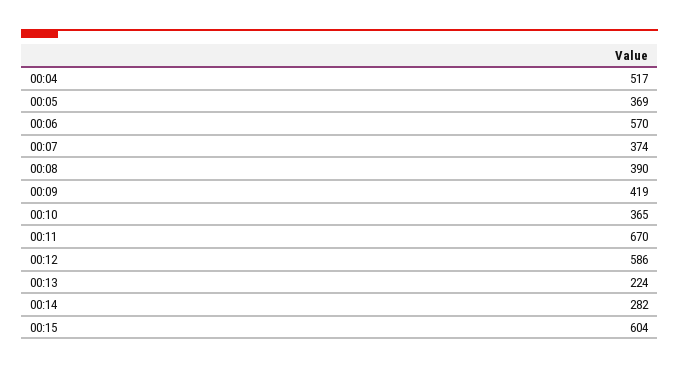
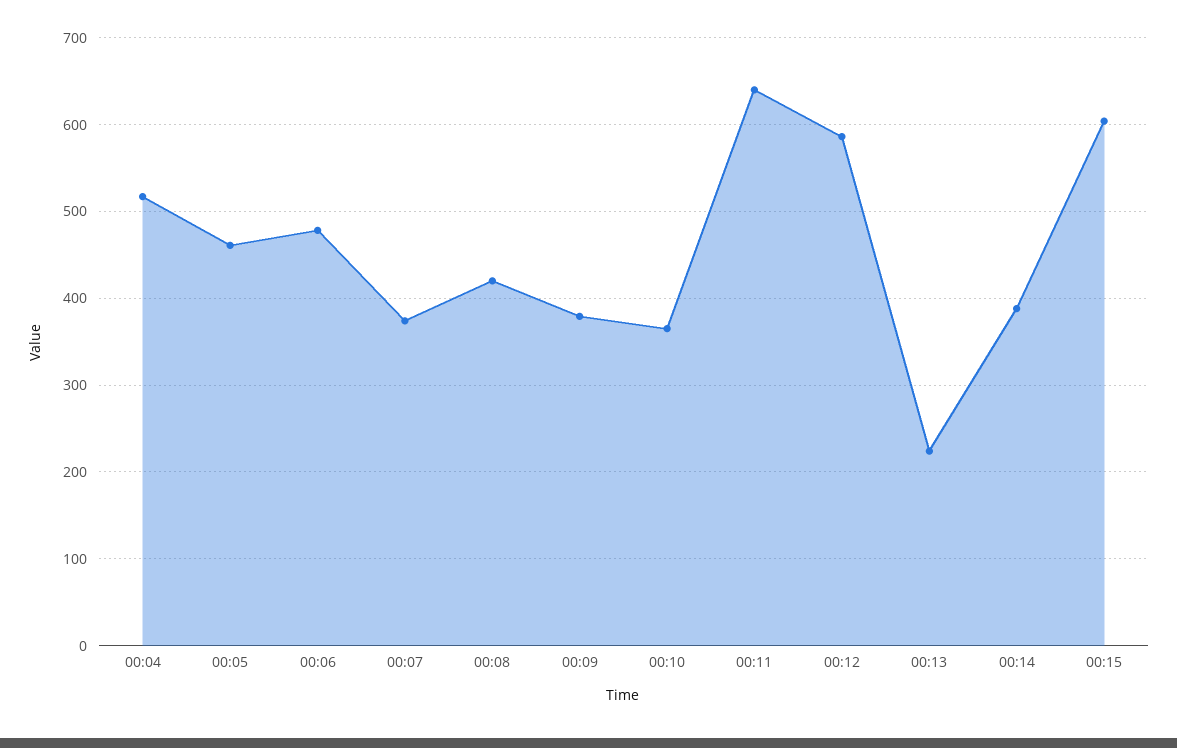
  {
    "00:04": 517,
-   "00:05": 369,
+   "00:05": 460,
-   "00:06": 570,
+   "00:06": 480,
    "00:07": 374,
-   "00:08": 390,
+   "00:08": 420,
-   "00:09": 419,
+   "00:09": 380,
    "00:10": 365,
-   "00:11": 670,
+   "00:11": 640,
    "00:12": 586,
    "00:13": 224,
-   "00:14": 282,
+   "00:14": 390,
    "00:15": 604
  }

